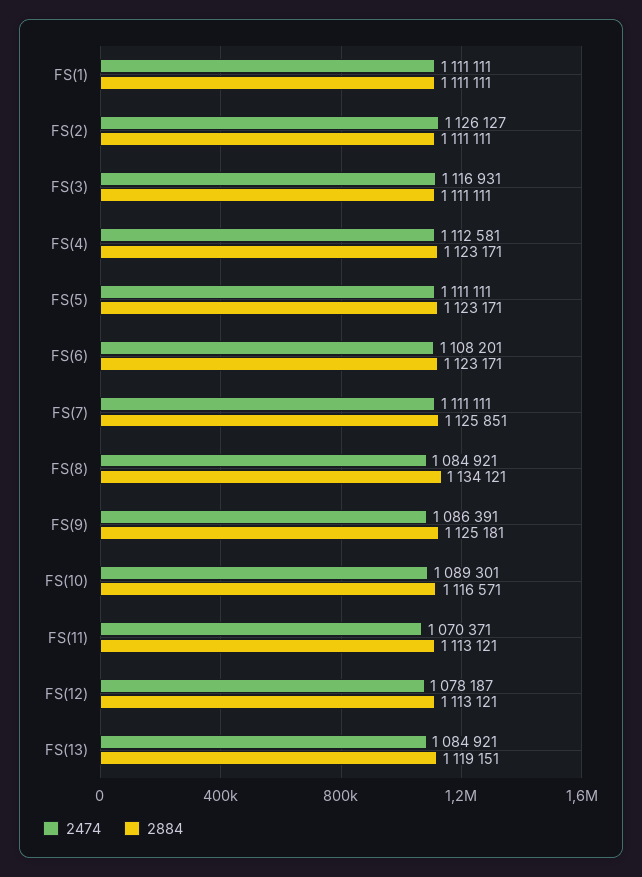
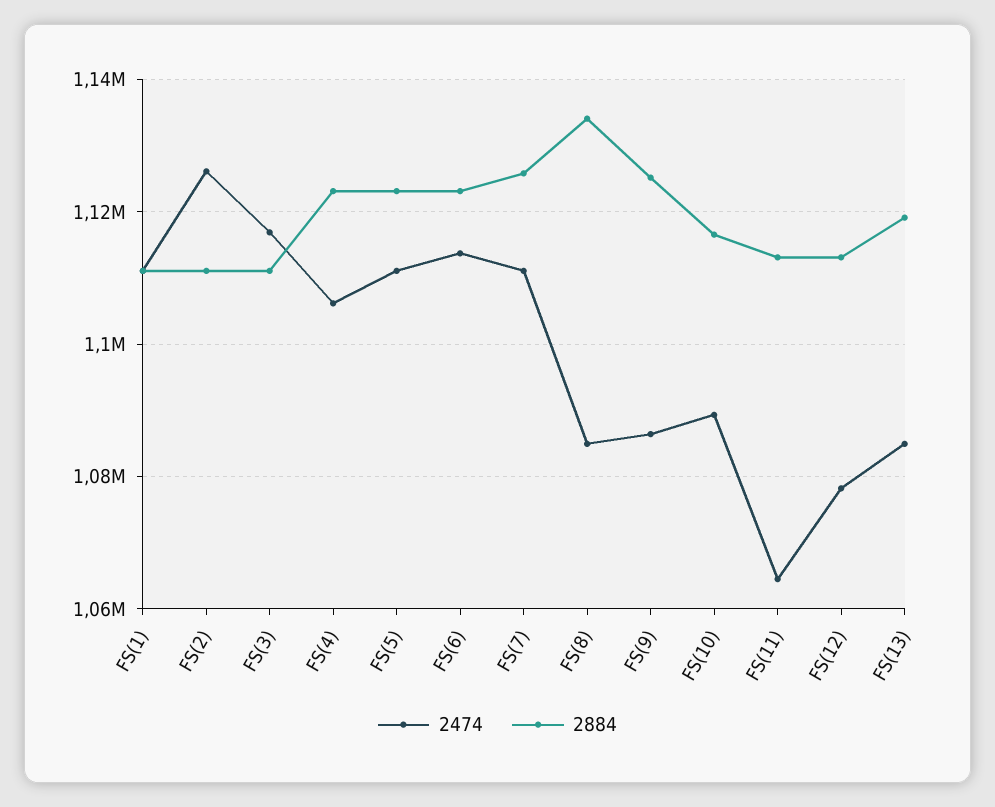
  {
    "2474": {
      "FS(1)": 1111111,
      "FS(2)": 1126127,
      "FS(3)": 1116931,
-     "FS(4)": 1112581,
+     "FS(4)": 1106000,
      "FS(5)": 1111111,
-     "FS(6)": 1108201,
+     "FS(6)": 1114000,
      "FS(7)": 1111111,
      "FS(8)": 1084921,
      "FS(9)": 1086391,
      "FS(10)": 1089301,
-     "FS(11)": 1070371,
+     "FS(11)": 1064000,
      "FS(12)": 1078187,
      "FS(13)": 1084921
    },
    "2884": {
      "FS(1)": 1111111,
      "FS(2)": 1111111,
      "FS(3)": 1111111,
      "FS(4)": 1123171,
      "FS(5)": 1123171,
      "FS(6)": 1123171,
      "FS(7)": 1125851,
      "FS(8)": 1134121,
      "FS(9)": 1125181,
      "FS(10)": 1116571,
      "FS(11)": 1113121,
      "FS(12)": 1113121,
      "FS(13)": 1119151
    }
  }

